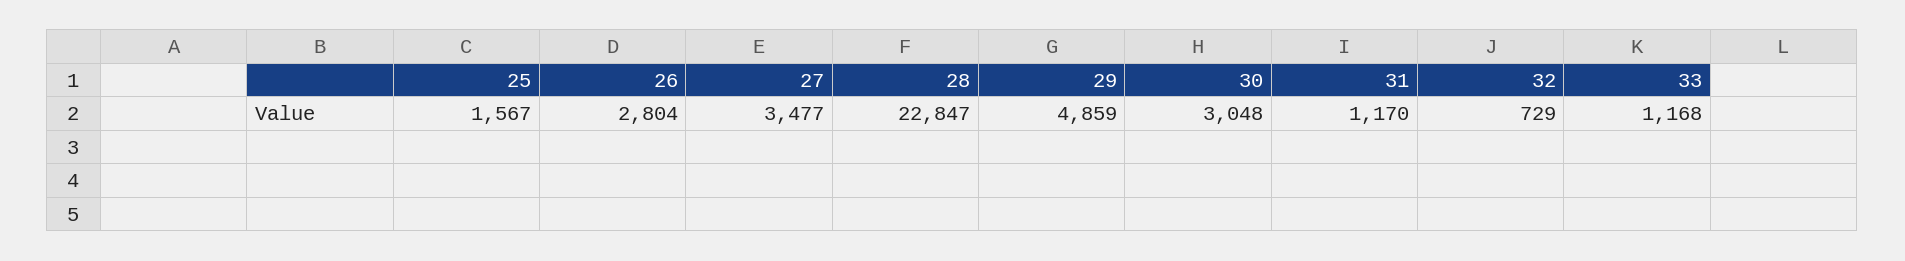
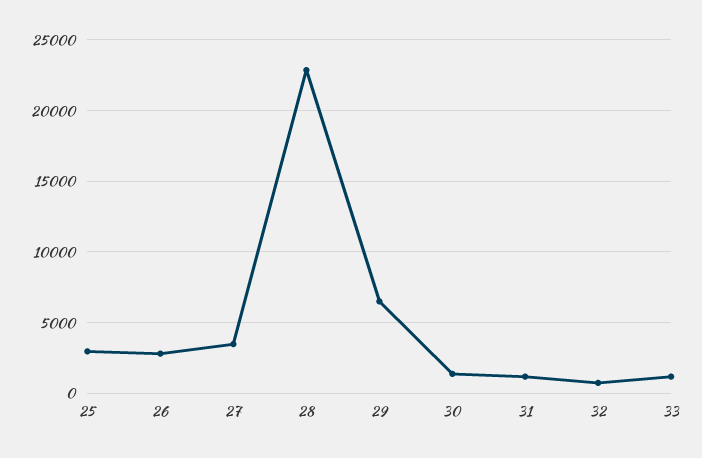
  {
-   "25": 1567,
+   "25": 3000,
    "26": 2804,
    "27": 3477,
    "28": 22847,
-   "29": 4859,
+   "29": 6500,
-   "30": 3048,
+   "30": 1500,
    "31": 1170,
    "32": 729,
    "33": 1168
  }

